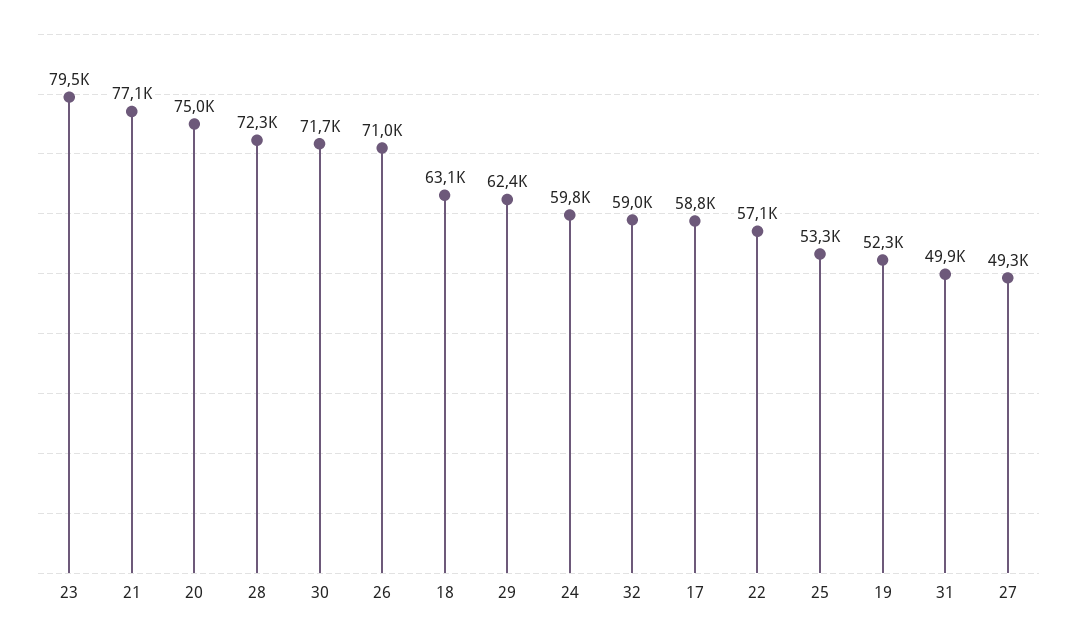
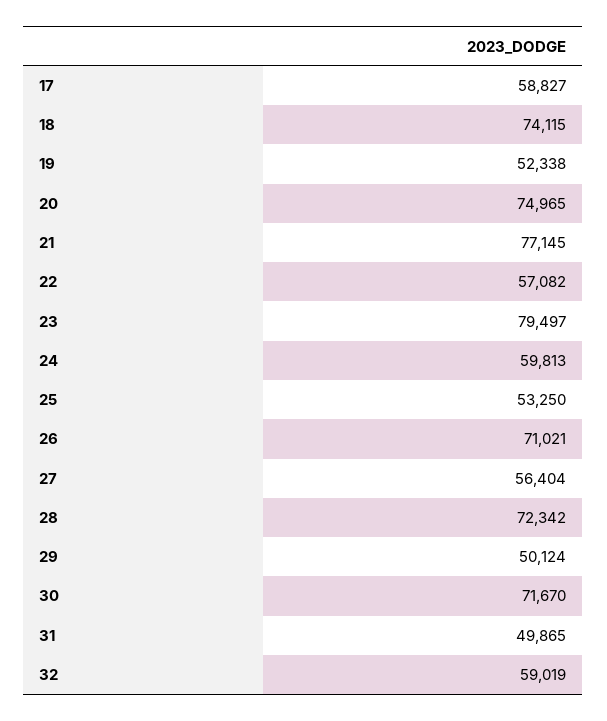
  {
    "23": 79497,
    "21": 77145,
    "20": 74965,
    "28": 72342,
    "30": 71670,
    "26": 71021,
-   "18": 63100,
+   "18": 74115,
-   "29": 62400,
+   "29": 50124,
    "24": 59813,
    "32": 59019,
    "17": 58827,
    "22": 57082,
    "25": 53250,
    "19": 52338,
    "31": 49865,
-   "27": 49300
+   "27": 56404
  }

